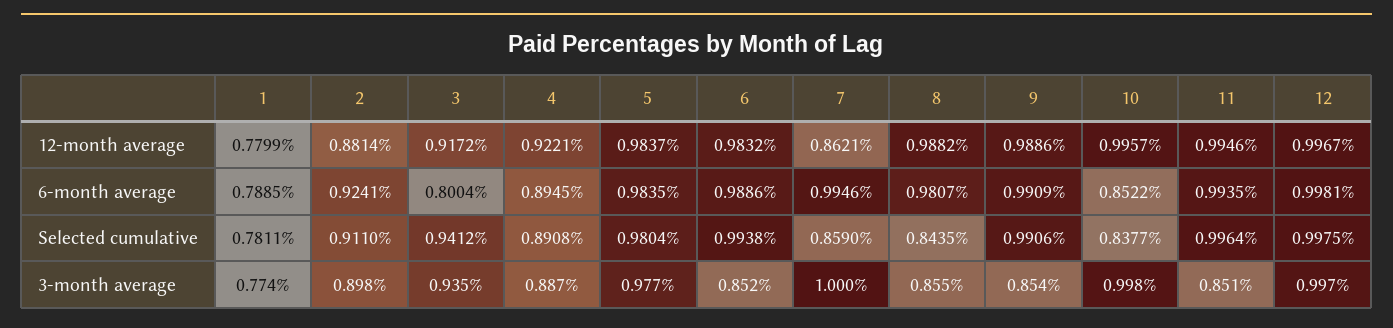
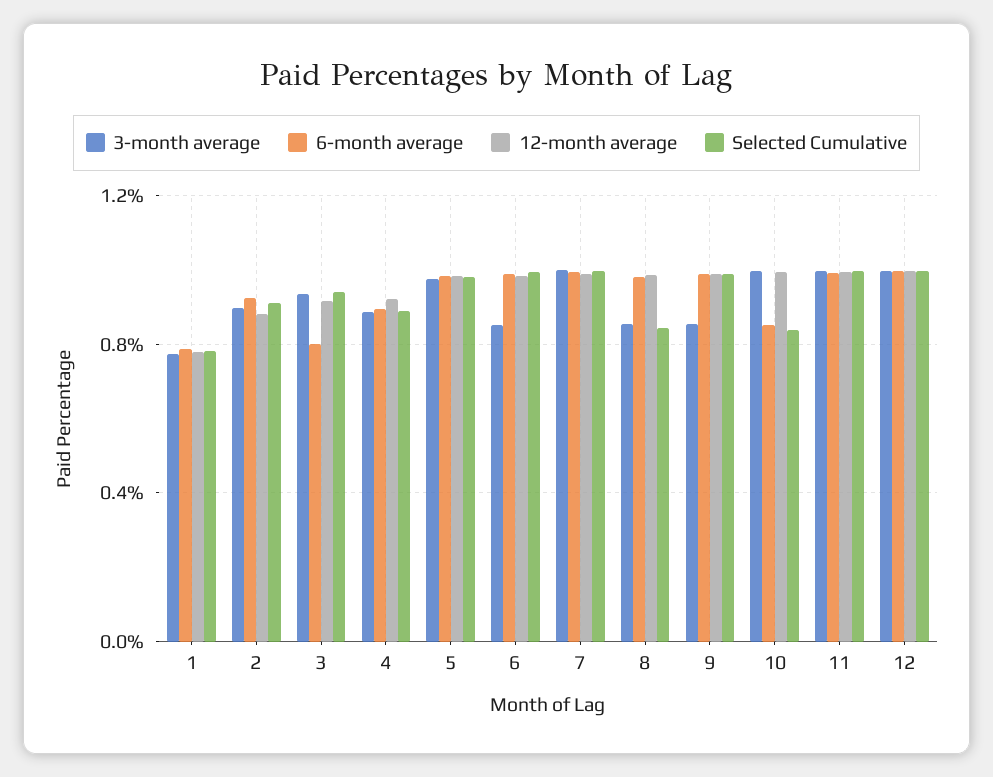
  {
    "12-month average": {
      "1": 0.7799,
      "2": 0.8814,
      "3": 0.9172,
      "4": 0.9221,
      "5": 0.9837,
      "6": 0.9832,
-     "7": 0.8621,
+     "7": 1,
      "8": 0.9882,
      "9": 0.9886,
      "10": 0.9957,
      "11": 0.9946,
      "12": 0.9967
    },
    "6-month average": {
      "1": 0.7885,
      "2": 0.9241,
      "3": 0.8004,
      "4": 0.8945,
      "5": 0.9835,
      "6": 0.9886,
      "7": 0.9946,
      "8": 0.9807,
      "9": 0.9909,
      "10": 0.8522,
      "11": 0.9935,
      "12": 0.9981
    },
    "Selected cumulative": {
      "1": 0.7811,
      "2": 0.911,
      "3": 0.9412,
      "4": 0.8908,
      "5": 0.9804,
      "6": 0.9938,
-     "7": 0.859,
+     "7": 1,
      "8": 0.8435,
      "9": 0.9906,
      "10": 0.8377,
      "11": 0.9964,
      "12": 0.9975
    },
    "3-month average": {
      "1": 0.774,
      "2": 0.898,
      "3": 0.935,
      "4": 0.887,
      "5": 0.977,
      "6": 0.852,
      "7": 1,
      "8": 0.855,
      "9": 0.854,
      "10": 0.998,
-     "11": 0.851,
+     "11": 1,
      "12": 0.997
    }
  }

